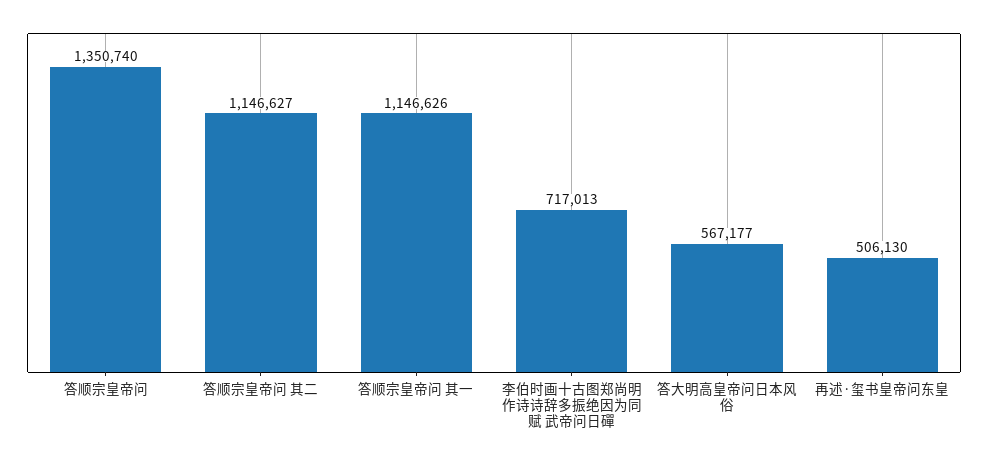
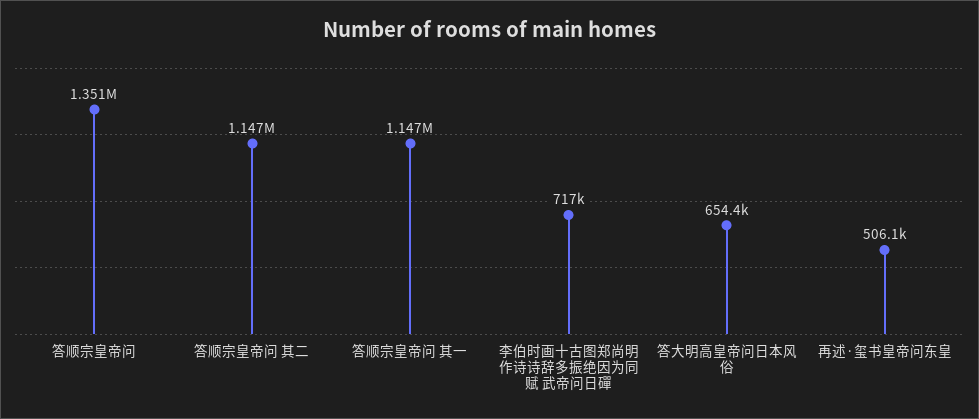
  {
    "答顺宗皇帝问": 1350740,
    "答顺宗皇帝问 其二": 1146627,
    "答顺宗皇帝问 其一": 1146626,
    "李伯时画十古图郑尚明作诗诗辞多振绝因为同赋 武帝问日磾": 717013,
-   "答大明高皇帝问日本风俗": 567177,
+   "答大明高皇帝问日本风俗": 654400,
    "再述·玺书皇帝问东皇": 506130
  }

